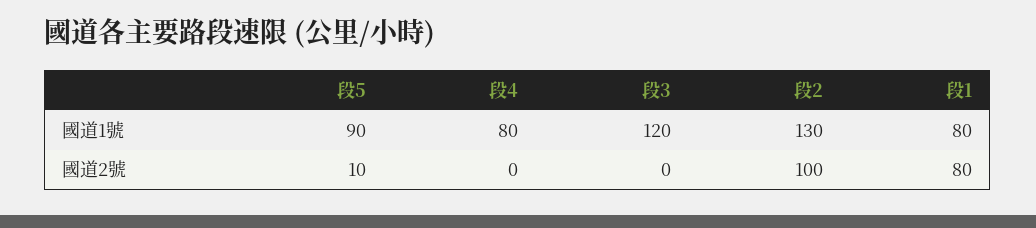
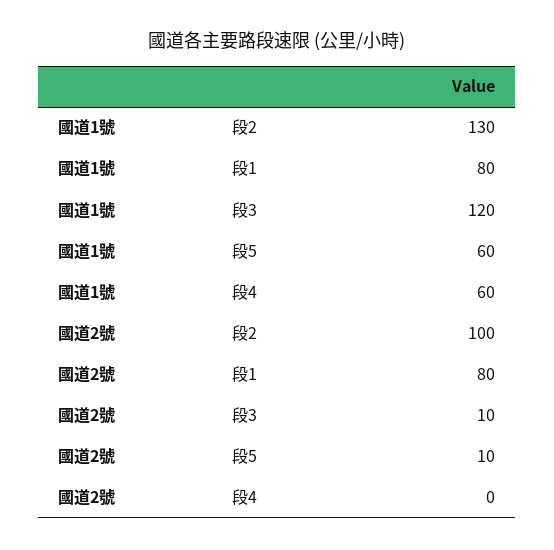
  {
    "段5": {
-     "國道1號": 90,
+     "國道1號": 60,
      "國道2號": 10
    },
    "段4": {
-     "國道1號": 80,
+     "國道1號": 60,
      "國道2號": 0
    },
    "段3": {
      "國道1號": 120,
-     "國道2號": 0
+     "國道2號": 10
    },
    "段2": {
      "國道1號": 130,
      "國道2號": 100
    },
    "段1": {
      "國道1號": 80,
      "國道2號": 80
    }
  }

